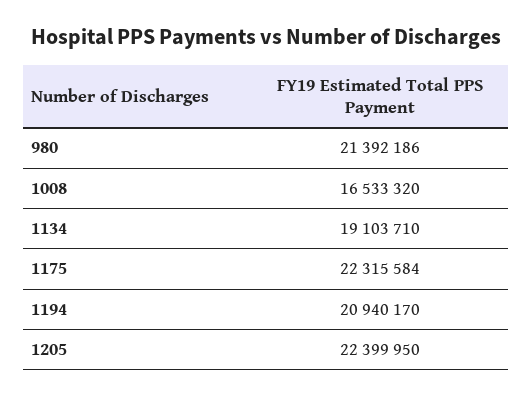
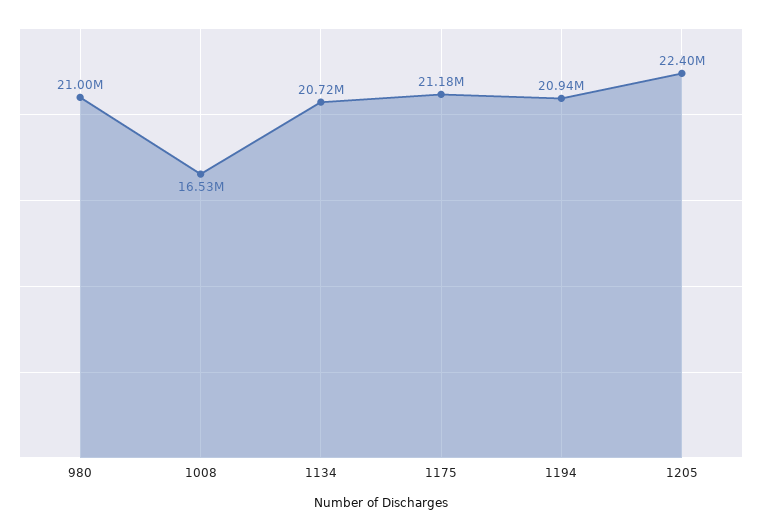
  {
-   "980": 21392186,
+   "980": 21000000,
    "1008": 16533320,
-   "1134": 19103710,
+   "1134": 20720000,
-   "1175": 22315584,
+   "1175": 21180000,
    "1194": 20940170,
    "1205": 22399950
  }

